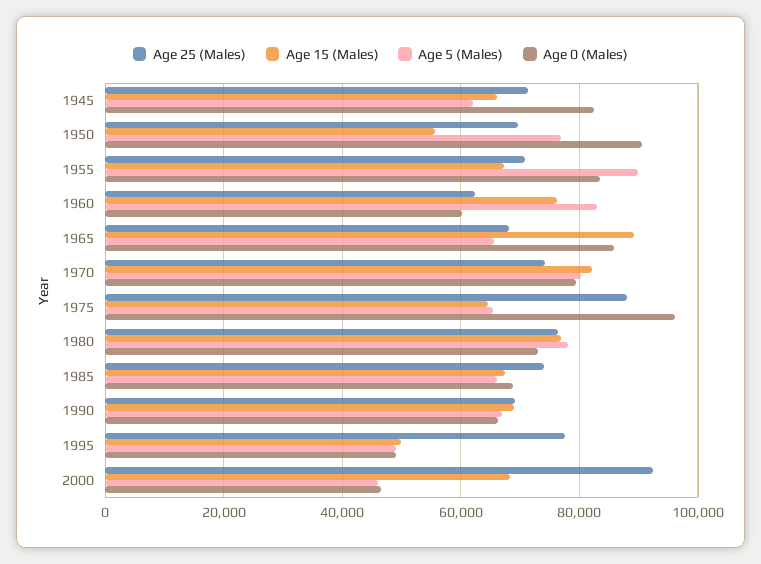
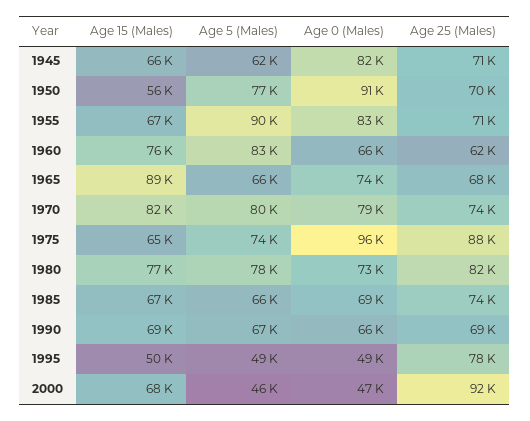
  {
    "Age 25 (Males)": {
      "1945": 71000,
      "1950": 70000,
      "1955": 71000,
      "1960": 62000,
      "1965": 68000,
      "1970": 74000,
      "1975": 88000,
-     "1980": 76000,
+     "1980": 82000,
      "1985": 74000,
      "1990": 69000,
      "1995": 78000,
      "2000": 92000
    },
    "Age 15 (Males)": {
      "1945": 66000,
      "1950": 56000,
      "1955": 67000,
      "1960": 76000,
      "1965": 89000,
      "1970": 82000,
      "1975": 65000,
      "1980": 77000,
      "1985": 67000,
      "1990": 69000,
      "1995": 50000,
      "2000": 68000
    },
    "Age 5 (Males)": {
      "1945": 62000,
      "1950": 77000,
      "1955": 90000,
      "1960": 83000,
      "1965": 66000,
      "1970": 80000,
-     "1975": 66000,
+     "1975": 74000,
      "1980": 78000,
      "1985": 66000,
      "1990": 67000,
      "1995": 49000,
      "2000": 46000
    },
    "Age 0 (Males)": {
      "1945": 82000,
      "1950": 91000,
      "1955": 83000,
-     "1960": 60000,
+     "1960": 66000,
-     "1965": 86000,
+     "1965": 74000,
      "1970": 79000,
      "1975": 96000,
      "1980": 73000,
      "1985": 69000,
      "1990": 66000,
      "1995": 49000,
      "2000": 47000
    }
  }

